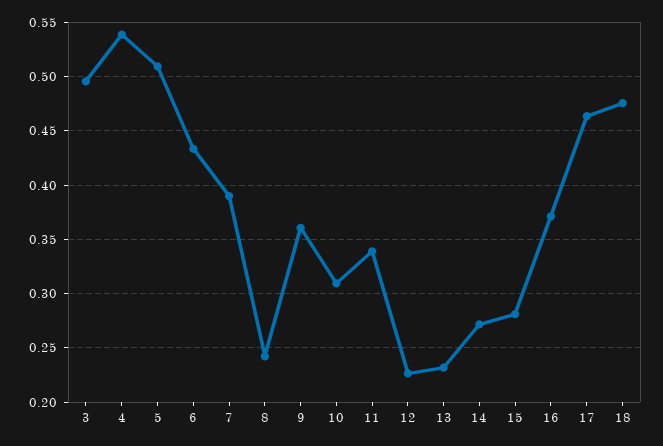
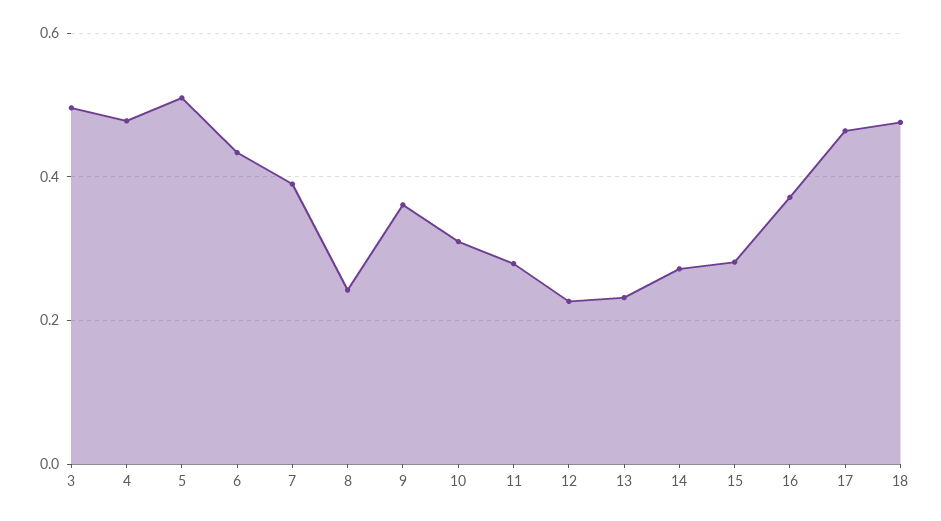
  {
    "3": 0.5,
-   "4": 0.54,
+   "4": 0.48,
    "5": 0.51,
    "6": 0.43,
    "7": 0.39,
    "8": 0.24,
    "9": 0.36,
    "10": 0.31,
-   "11": 0.34,
+   "11": 0.28,
    "12": 0.23,
    "13": 0.23,
    "14": 0.27,
    "15": 0.28,
    "16": 0.37,
    "17": 0.46,
    "18": 0.48
  }

